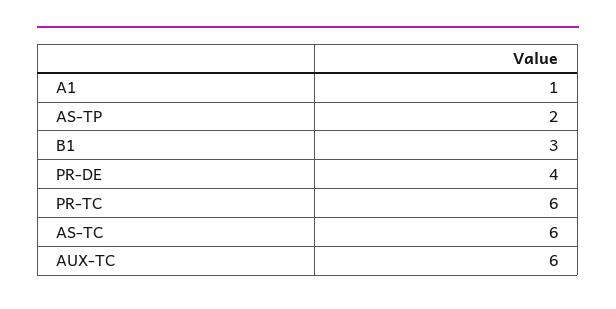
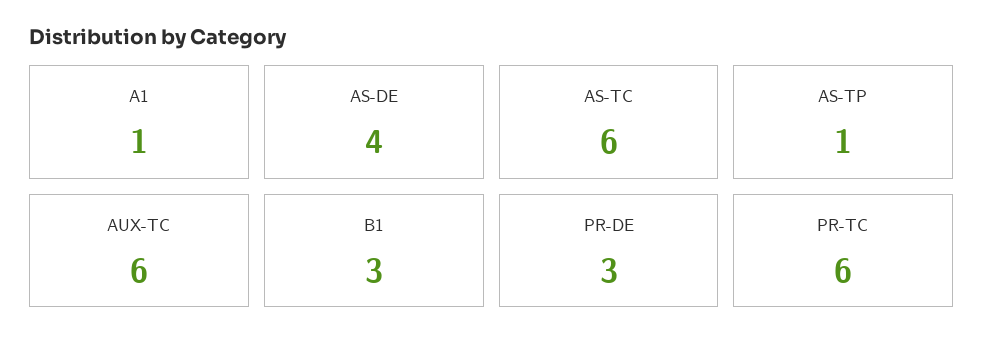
  {
    "A1": 1,
-   "AS-TP": 2,
+   "AS-TP": 1,
    "B1": 3,
-   "PR-DE": 4,
+   "PR-DE": 3,
    "PR-TC": 6,
    "AS-TC": 6,
-   "AUX-TC": 6
+   "AUX-TC": 6,
+   "AS-DE": 4
  }

